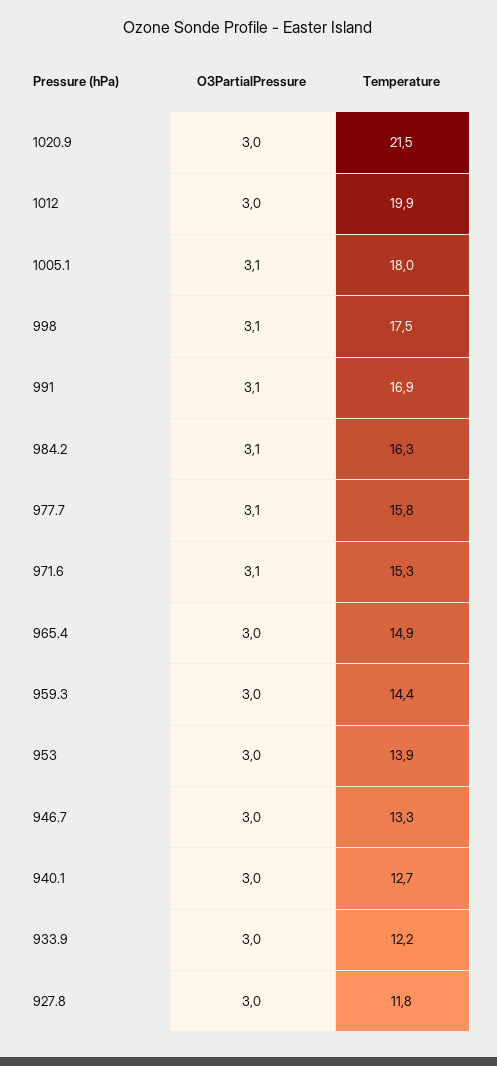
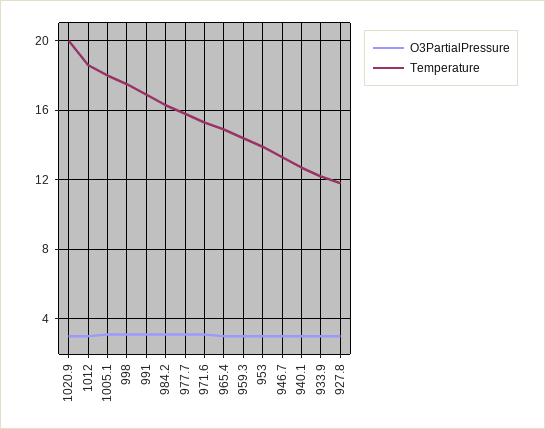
  {
    "O3PartialPressure": {
      "1020.9": 3,
      "1012": 3,
      "1005.1": 3.1,
      "998": 3.1,
      "991": 3.1,
      "984.2": 3.1,
      "977.7": 3.1,
      "971.6": 3.1,
      "965.4": 3,
      "959.3": 3,
      "953": 3,
      "946.7": 3,
      "940.1": 3,
      "933.9": 3,
      "927.8": 3
    },
    "Temperature": {
-     "1020.9": 21.5,
+     "1020.9": 20,
-     "1012": 19.9,
+     "1012": 18.5,
      "1005.1": 18,
      "998": 17.5,
      "991": 16.9,
      "984.2": 16.3,
      "977.7": 15.8,
      "971.6": 15.3,
      "965.4": 14.9,
      "959.3": 14.4,
      "953": 13.9,
      "946.7": 13.3,
      "940.1": 12.7,
      "933.9": 12.2,
      "927.8": 11.8
    }
  }

